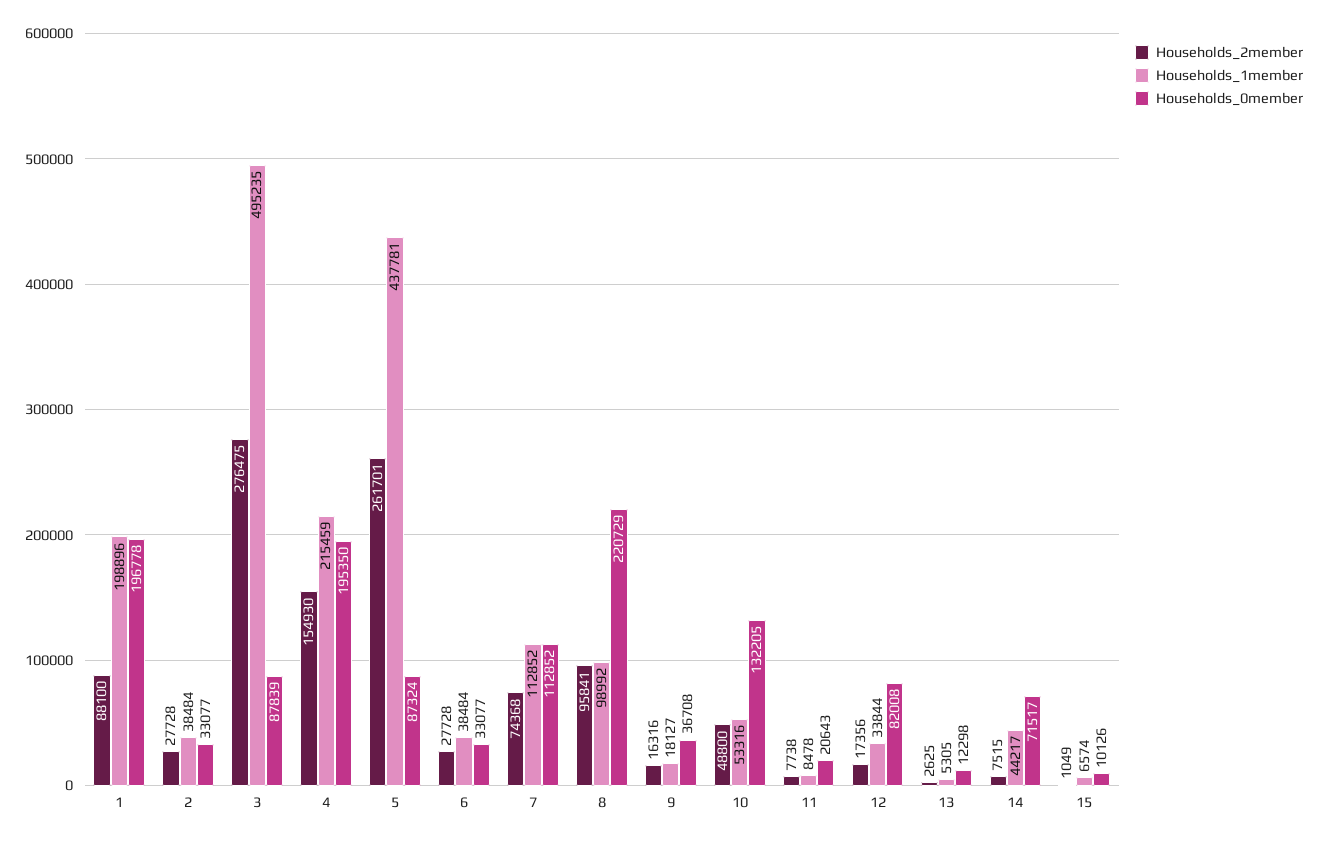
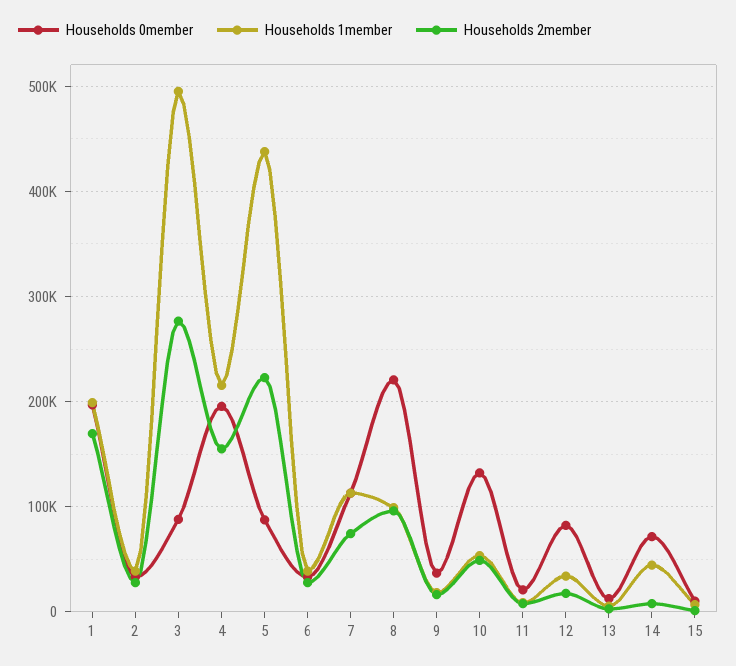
  {
    "Households_2member": {
-     "1": 88100,
+     "1": 170000,
      "2": 27728,
      "3": 276475,
      "4": 154930,
-     "5": 261701,
+     "5": 220000,
      "6": 27728,
      "7": 74368,
      "8": 95841,
      "9": 16316,
      "10": 48800,
      "11": 7738,
      "12": 17356,
      "13": 2625,
      "14": 7515,
      "15": 1049
    },
    "Households_1member": {
      "1": 198896,
      "2": 38484,
      "3": 495235,
      "4": 215459,
      "5": 437781,
      "6": 38484,
      "7": 112852,
      "8": 98992,
      "9": 18127,
      "10": 53316,
      "11": 8478,
      "12": 33844,
      "13": 5305,
      "14": 44217,
      "15": 6574
    },
    "Households_0member": {
      "1": 196778,
      "2": 33077,
      "3": 87839,
      "4": 195350,
      "5": 87324,
      "6": 33077,
      "7": 112852,
      "8": 220729,
      "9": 36708,
      "10": 132205,
      "11": 20643,
      "12": 82008,
      "13": 12298,
      "14": 71517,
      "15": 10126
    }
  }

